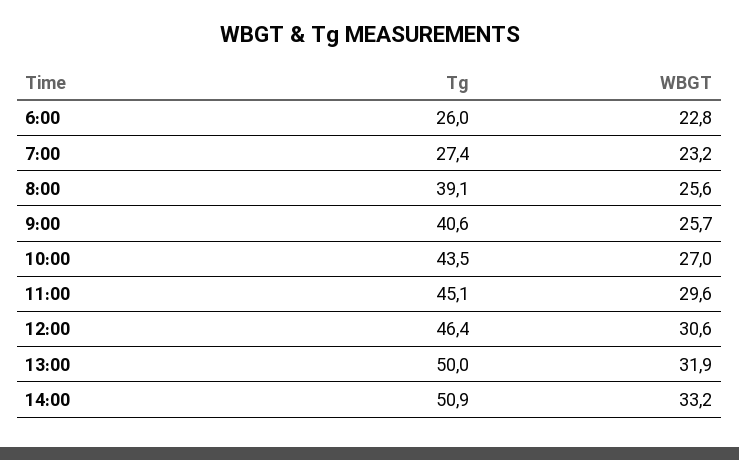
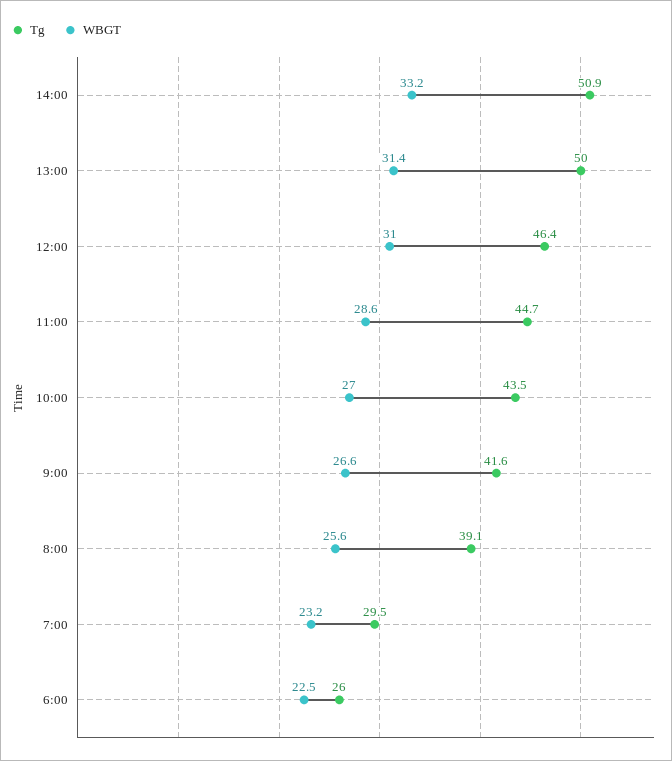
  {
    "Tg": {
      "6:00": 26,
-     "7:00": 27.4,
+     "7:00": 29.5,
      "8:00": 39.1,
-     "9:00": 40.6,
+     "9:00": 41.6,
      "10:00": 43.5,
-     "11:00": 45.1,
+     "11:00": 44.7,
      "12:00": 46.4,
      "13:00": 50,
      "14:00": 50.9
    },
    "WBGT": {
-     "6:00": 22.8,
+     "6:00": 22.5,
      "7:00": 23.2,
      "8:00": 25.6,
-     "9:00": 25.7,
+     "9:00": 26.6,
      "10:00": 27,
-     "11:00": 29.6,
+     "11:00": 28.6,
-     "12:00": 30.6,
+     "12:00": 31,
-     "13:00": 31.9,
+     "13:00": 31.4,
      "14:00": 33.2
    }
  }

